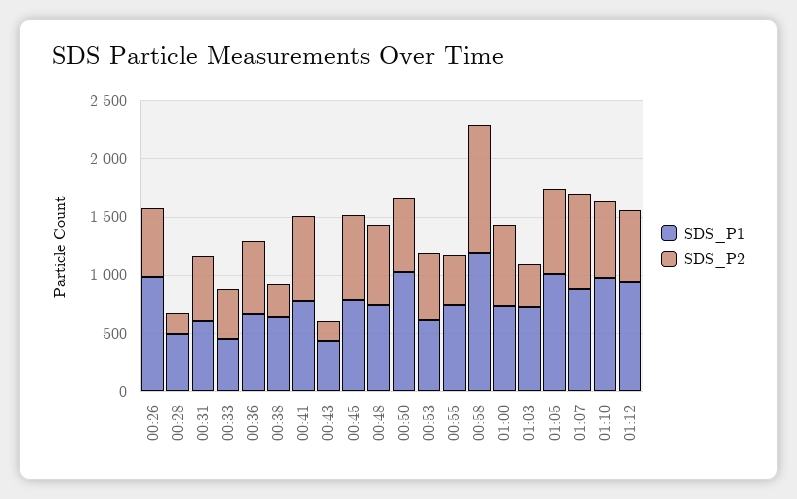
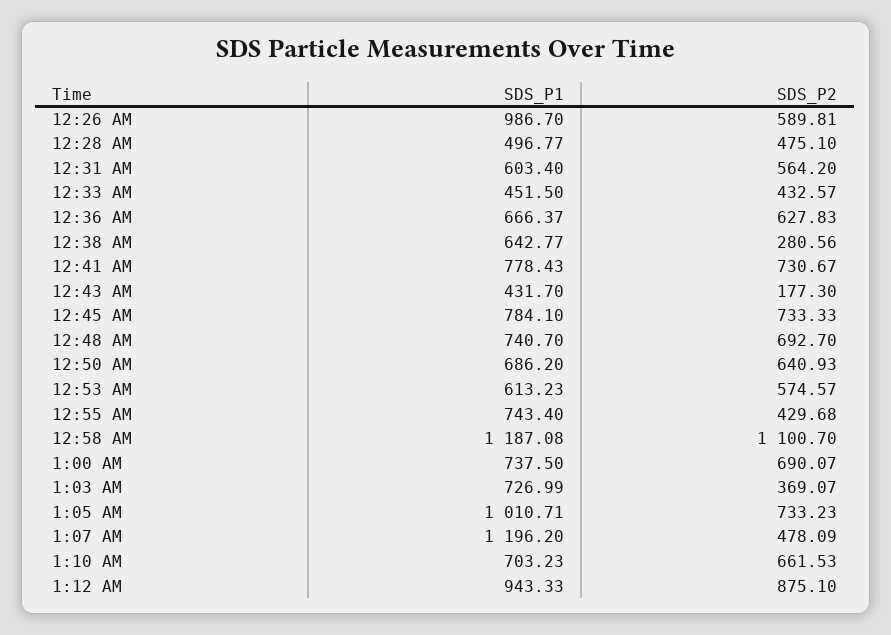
  {
    "SDS_P1": {
      "00:26": 986.7,
      "00:28": 496.77,
      "00:31": 603.4,
      "00:33": 451.5,
      "00:36": 666.37,
      "00:38": 642.77,
      "00:41": 778.43,
      "00:43": 431.7,
      "00:45": 784.1,
      "00:48": 740.7,
-     "00:50": 1000,
+     "00:50": 686.2,
      "00:53": 613.23,
      "00:55": 743.4,
      "00:58": 1187.08,
      "01:00": 737.5,
      "01:03": 726.99,
      "01:05": 1010.71,
-     "01:07": 900,
+     "01:07": 1196.2,
-     "01:10": 1000,
+     "01:10": 703.23,
      "01:12": 943.33
    },
    "SDS_P2": {
      "00:26": 589.81,
-     "00:28": 200,
+     "00:28": 475.1,
      "00:31": 564.2,
      "00:33": 432.57,
      "00:36": 627.83,
      "00:38": 280.56,
      "00:41": 730.67,
      "00:43": 177.3,
      "00:45": 733.33,
      "00:48": 692.7,
      "00:50": 640.93,
      "00:53": 574.57,
      "00:55": 429.68,
      "00:58": 1100.7,
      "01:00": 690.07,
      "01:03": 369.07,
      "01:05": 733.23,
-     "01:07": 800,
+     "01:07": 478.09,
      "01:10": 661.53,
-     "01:12": 600
+     "01:12": 875.1
    }
  }

